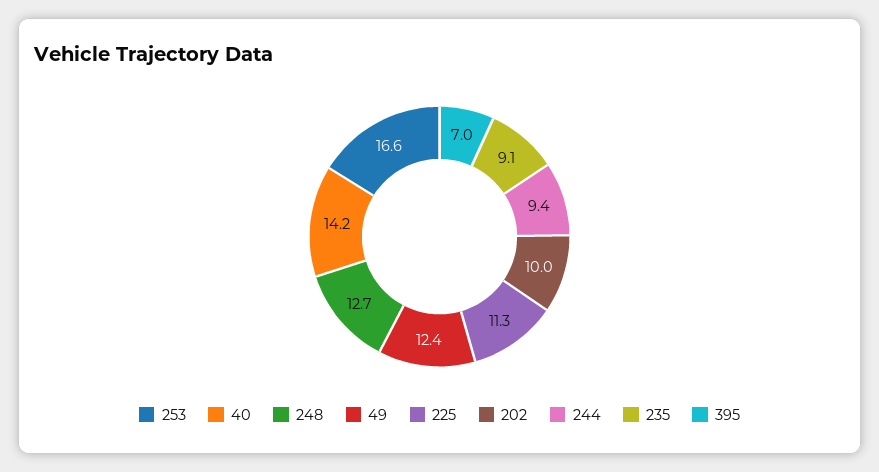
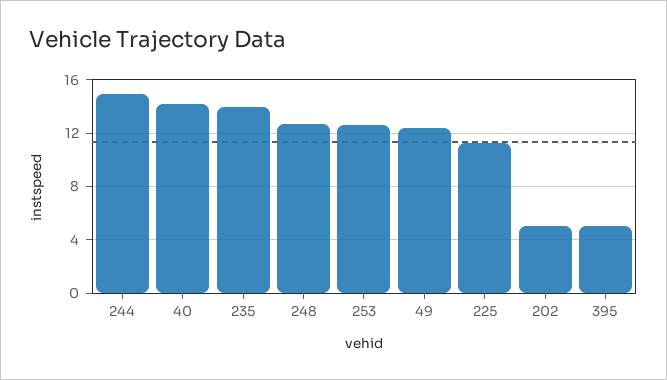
  {
-   "253": 16.6,
+   "253": 12.5,
    "40": 14.2,
    "248": 12.7,
    "49": 12.4,
    "225": 11.3,
-   "202": 10,
+   "202": 5,
-   "244": 9.4,
+   "244": 15,
-   "235": 9.1,
+   "235": 14,
-   "395": 7
+   "395": 5
  }

